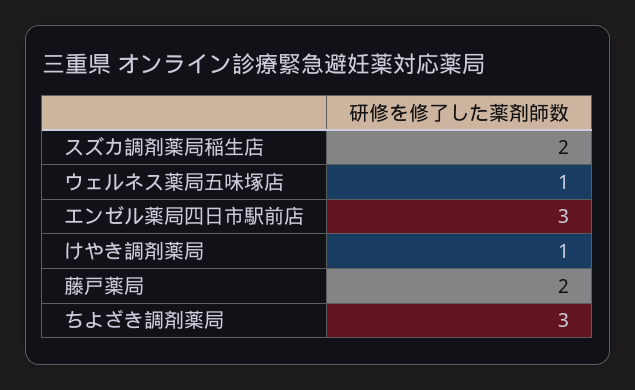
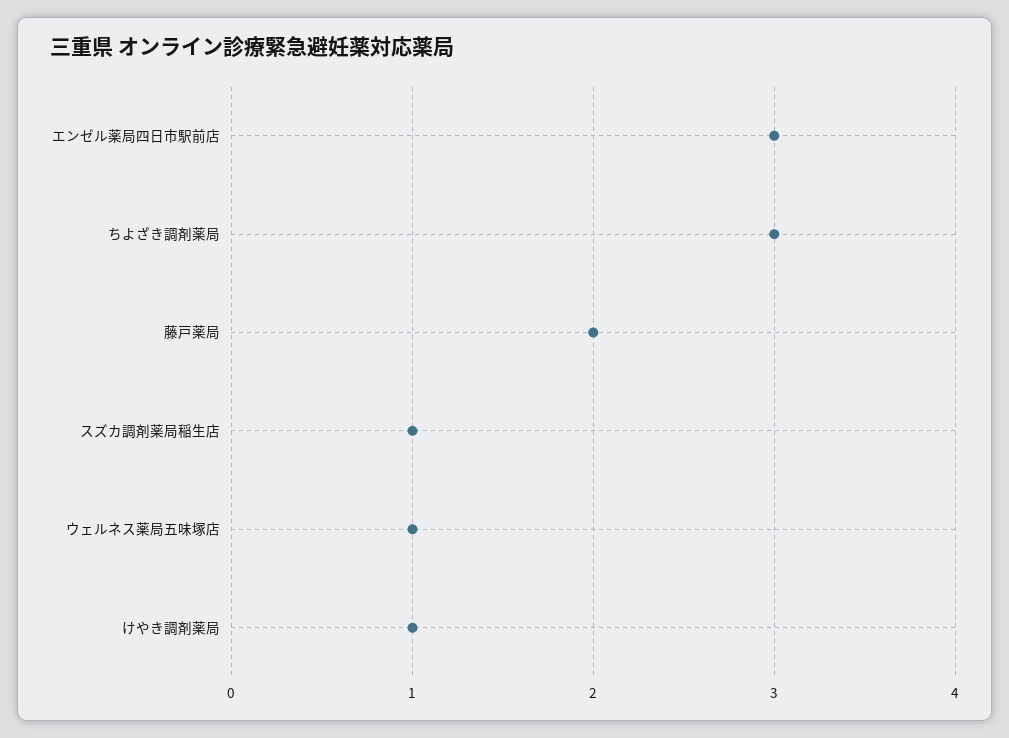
  {
-   "スズカ調剤薬局稲生店": 2,
+   "スズカ調剤薬局稲生店": 1,
    "ウェルネス薬局五味塚店": 1,
    "エンゼル薬局四日市駅前店": 3,
    "けやき調剤薬局": 1,
    "藤戸薬局": 2,
    "ちよざき調剤薬局": 3
  }

